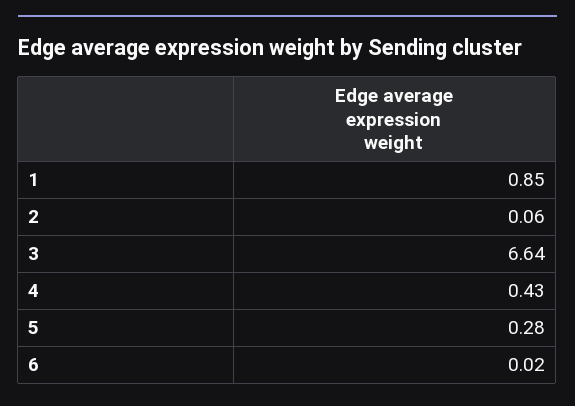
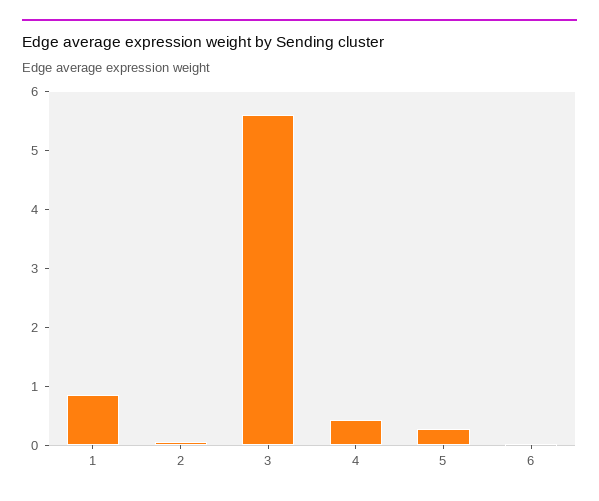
  {
    "1": 0.85,
    "2": 0.06,
-   "3": 6.64,
+   "3": 5.6,
    "4": 0.43,
    "5": 0.28,
    "6": 0.02
  }

